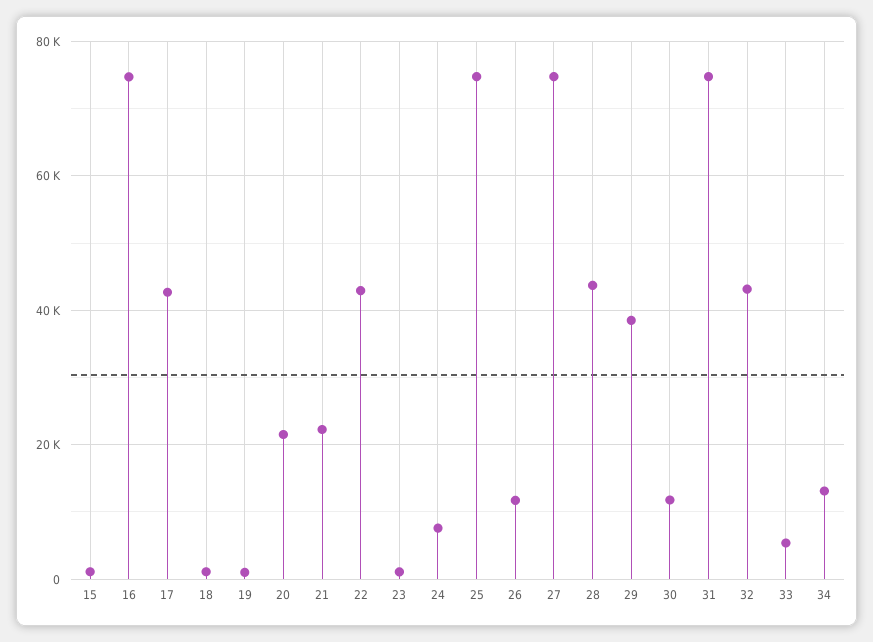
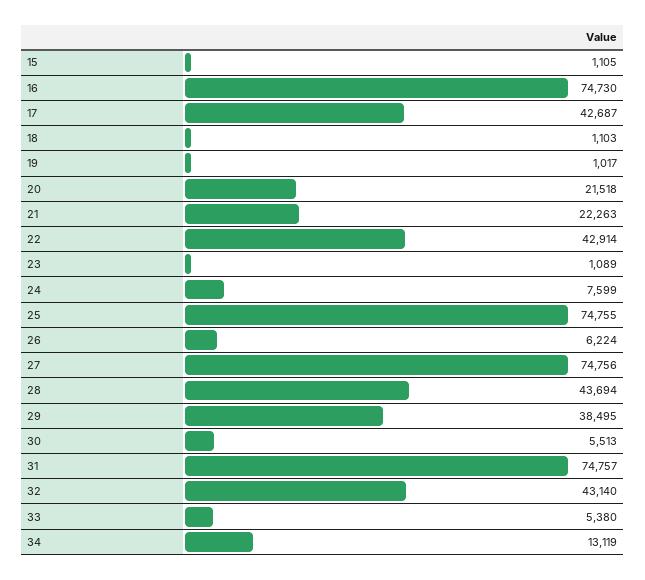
  {
    "15": 1105,
    "16": 74730,
    "17": 42687,
    "18": 1103,
    "19": 1017,
    "20": 21518,
    "21": 22263,
    "22": 42914,
    "23": 1089,
    "24": 7599,
    "25": 74755,
-   "26": 12000,
+   "26": 6224,
    "27": 74756,
    "28": 43694,
    "29": 38495,
-   "30": 12000,
+   "30": 5513,
    "31": 74757,
    "32": 43140,
    "33": 5380,
    "34": 13119
  }

